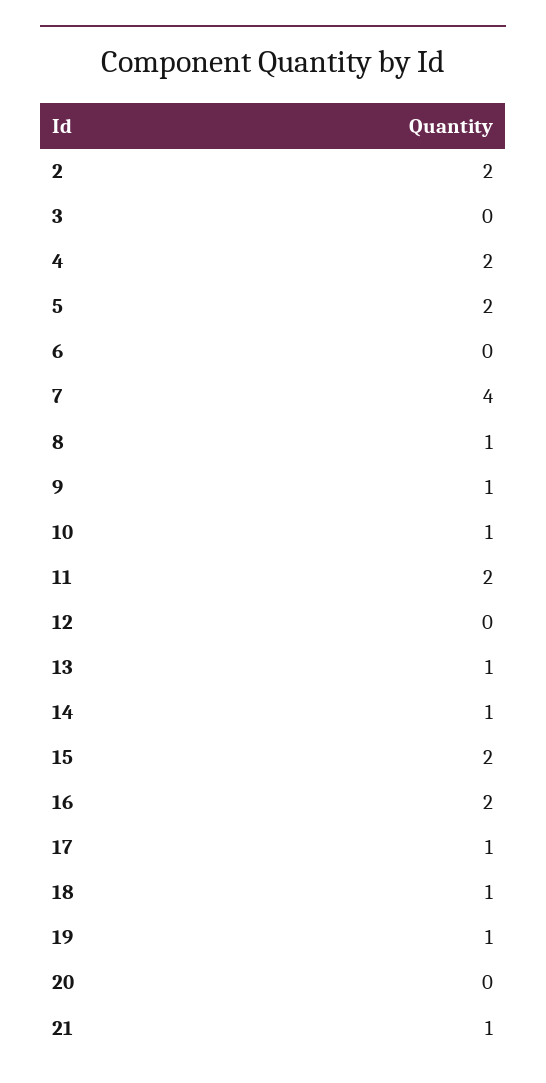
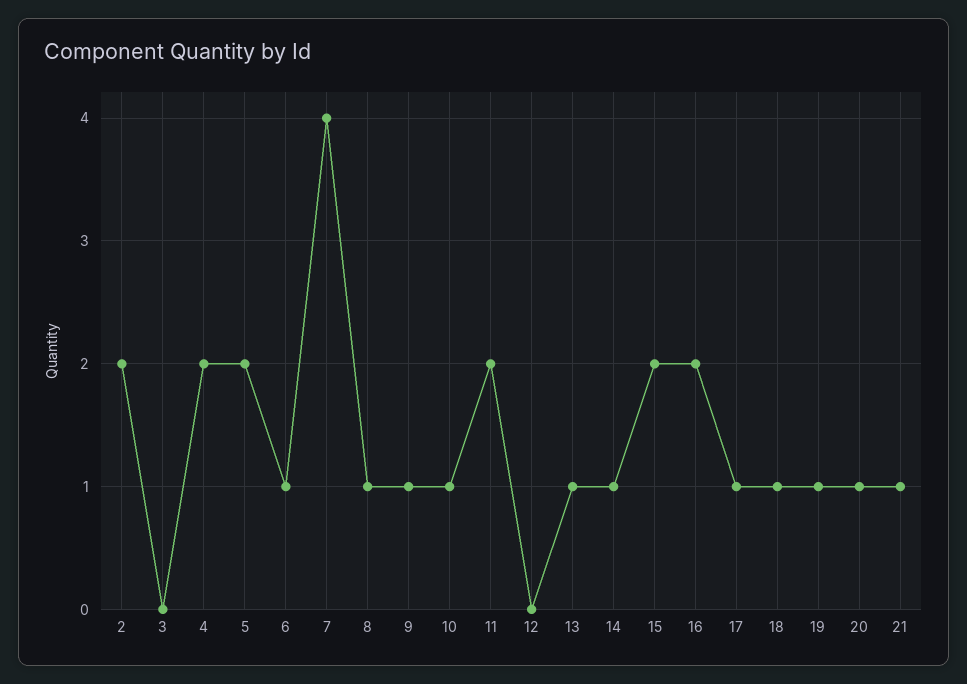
  {
    "2": 2,
    "3": 0,
    "4": 2,
    "5": 2,
-   "6": 0,
+   "6": 1,
    "7": 4,
    "8": 1,
    "9": 1,
    "10": 1,
    "11": 2,
    "12": 0,
    "13": 1,
    "14": 1,
    "15": 2,
    "16": 2,
    "17": 1,
    "18": 1,
    "19": 1,
-   "20": 0,
+   "20": 1,
    "21": 1
  }

